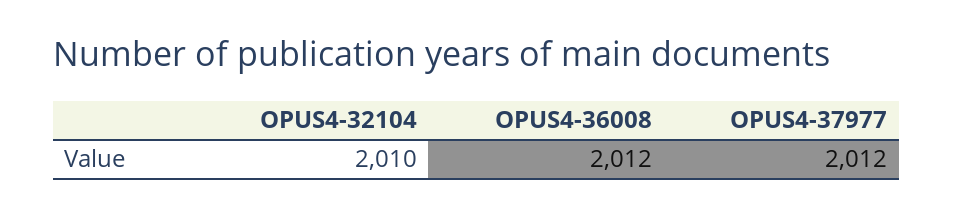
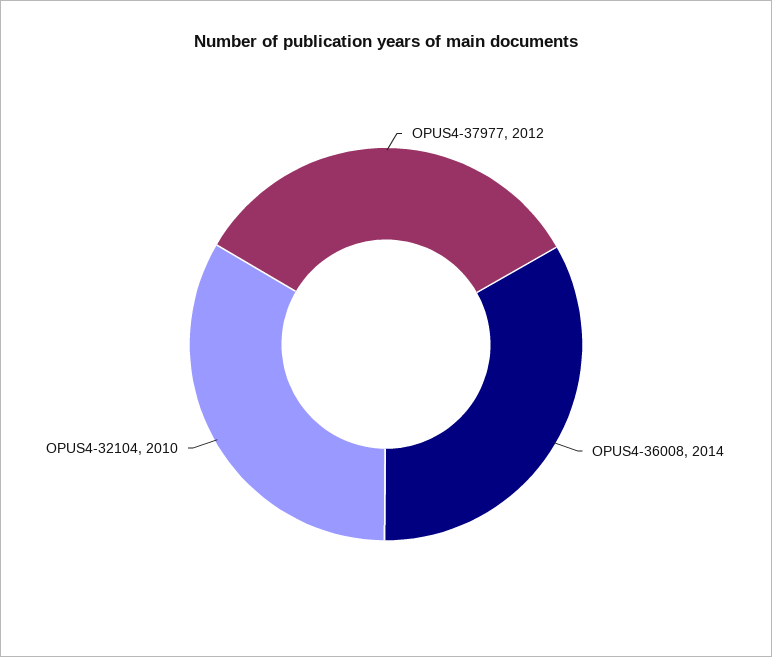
  {
    "OPUS4-32104": 2010,
-   "OPUS4-36008": 2012,
+   "OPUS4-36008": 2014,
    "OPUS4-37977": 2012
  }

